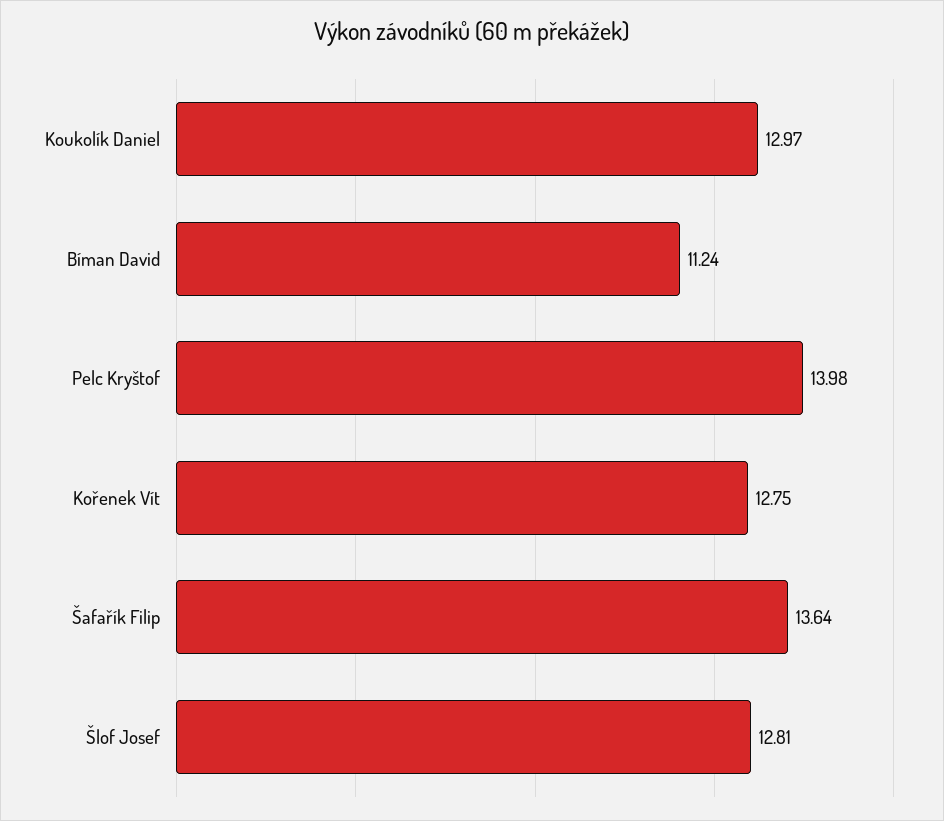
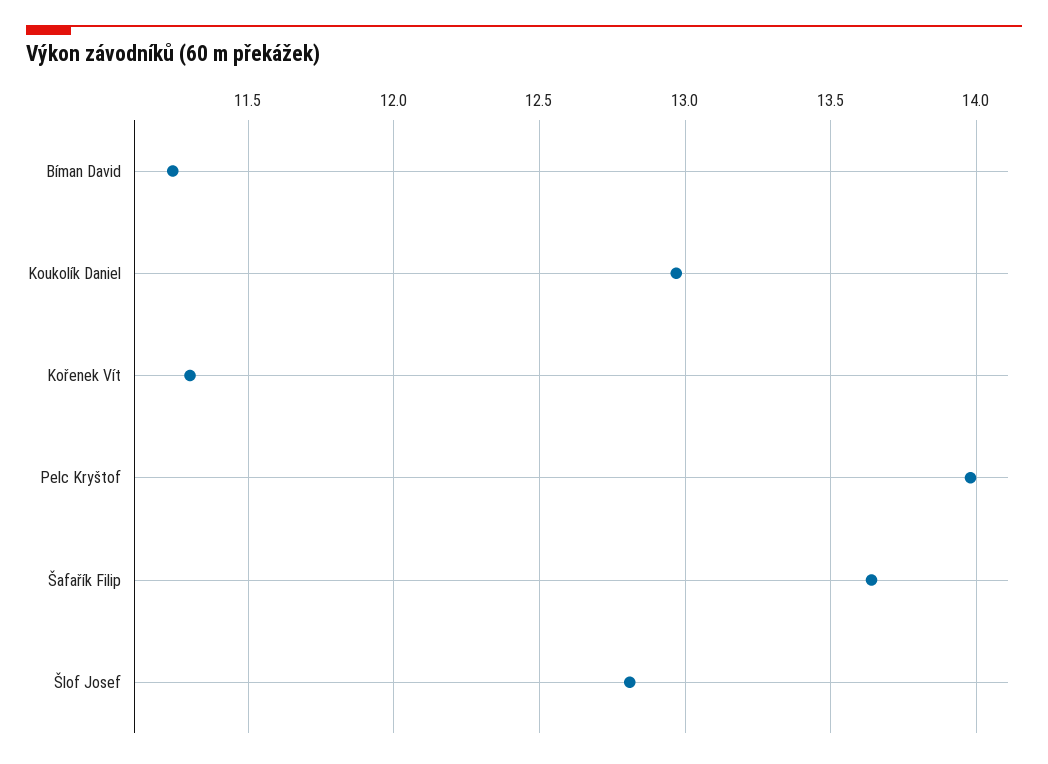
  {
    "Koukolík Daniel": 12.97,
    "Bíman David": 11.24,
    "Pelc Kryštof": 13.98,
-   "Kořenek Vít": 12.75,
+   "Kořenek Vít": 11.3,
    "Šafařík Filip": 13.64,
    "Šlof Josef": 12.81
  }

